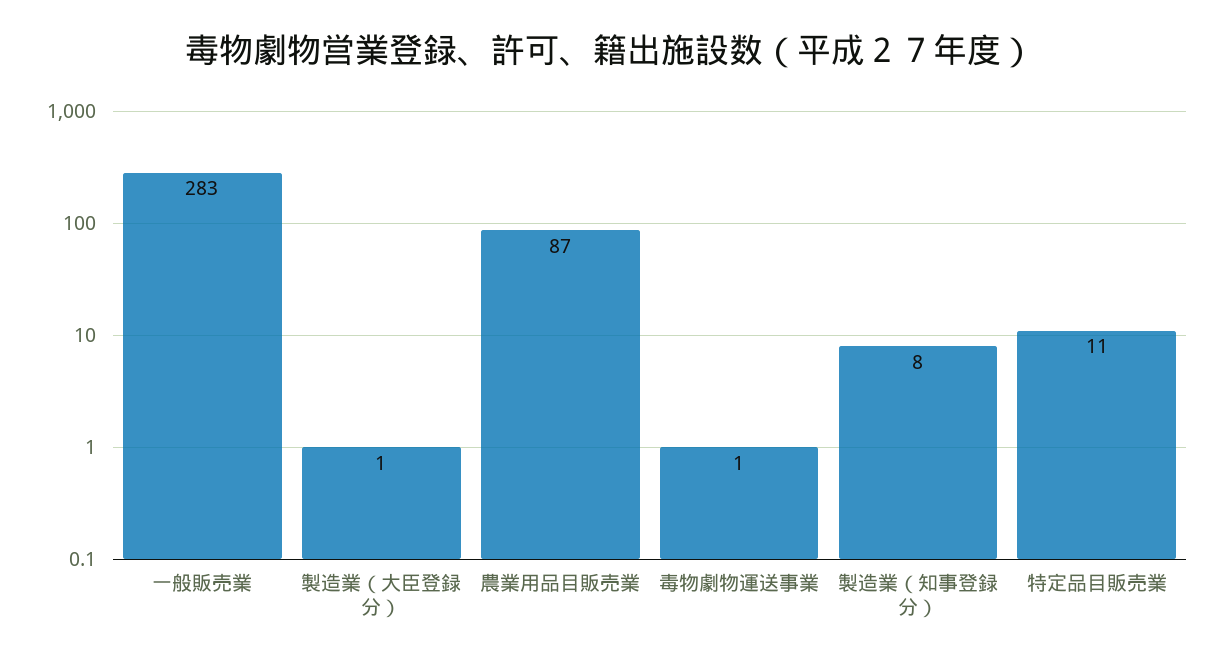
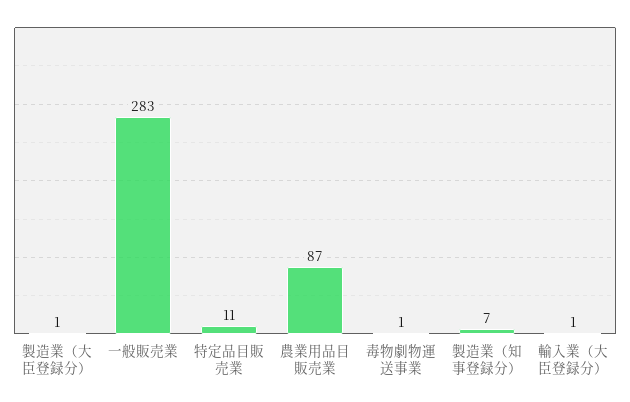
  {
    "一般販売業": 283,
    "製造業（大臣登録分）": 1,
    "農業用品目販売業": 87,
    "毒物劇物運送事業": 1,
-   "製造業（知事登録分）": 8,
+   "製造業（知事登録分）": 7,
-   "特定品目販売業": 11
+   "特定品目販売業": 11,
+   "輸入業（大臣登録分）": 1
  }

